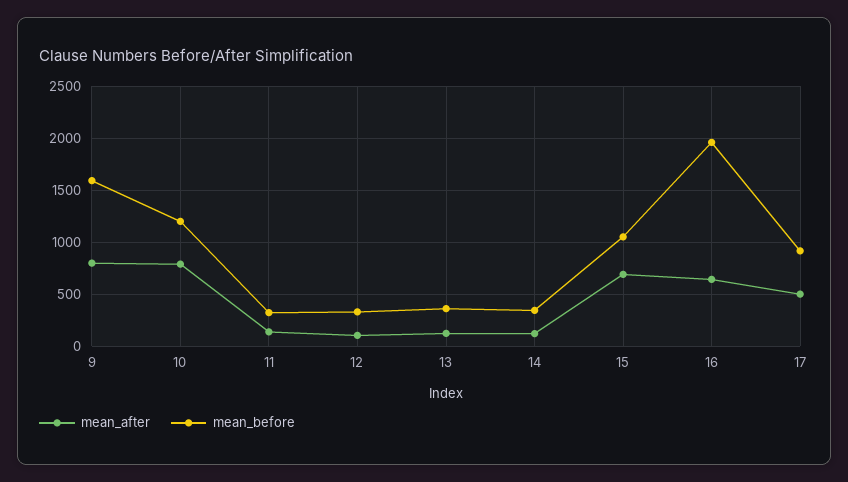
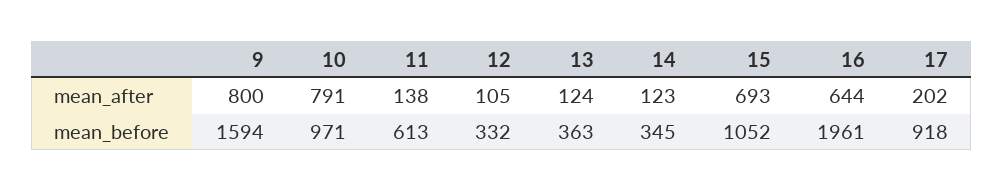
  {
    "mean_after": {
      "9": 800,
      "10": 791,
      "11": 138,
      "12": 105,
      "13": 124,
      "14": 123,
      "15": 693,
      "16": 644,
-     "17": 500
+     "17": 202
    },
    "mean_before": {
      "9": 1594,
-     "10": 1200,
+     "10": 971,
-     "11": 300,
+     "11": 613,
      "12": 332,
      "13": 363,
      "14": 345,
      "15": 1052,
      "16": 1961,
      "17": 918
    }
  }

